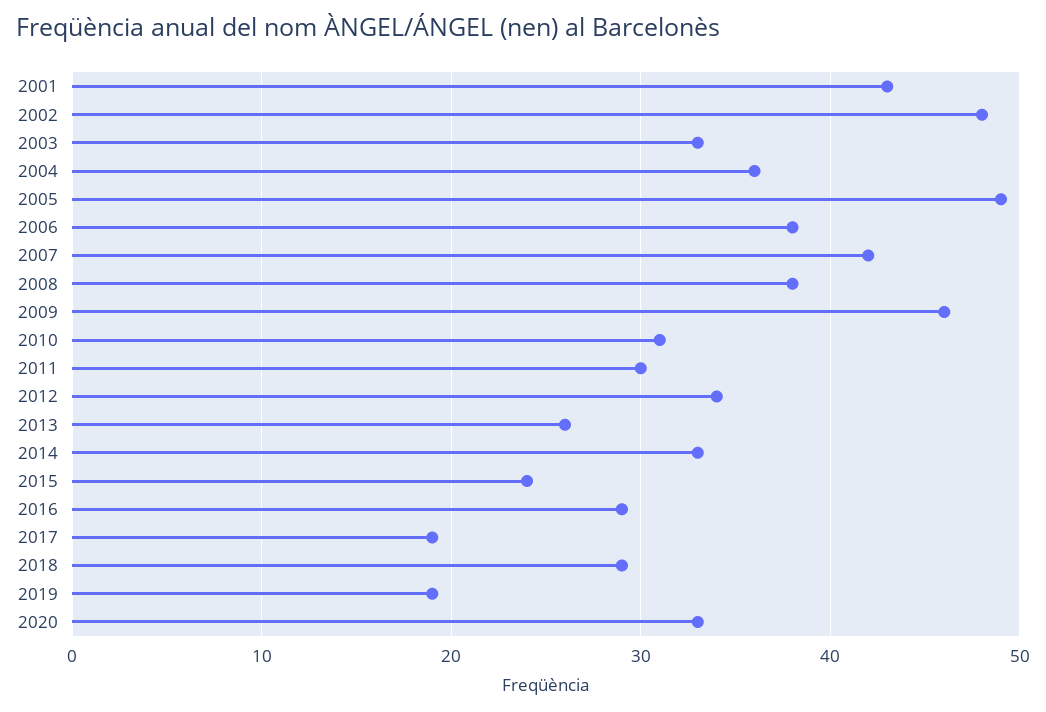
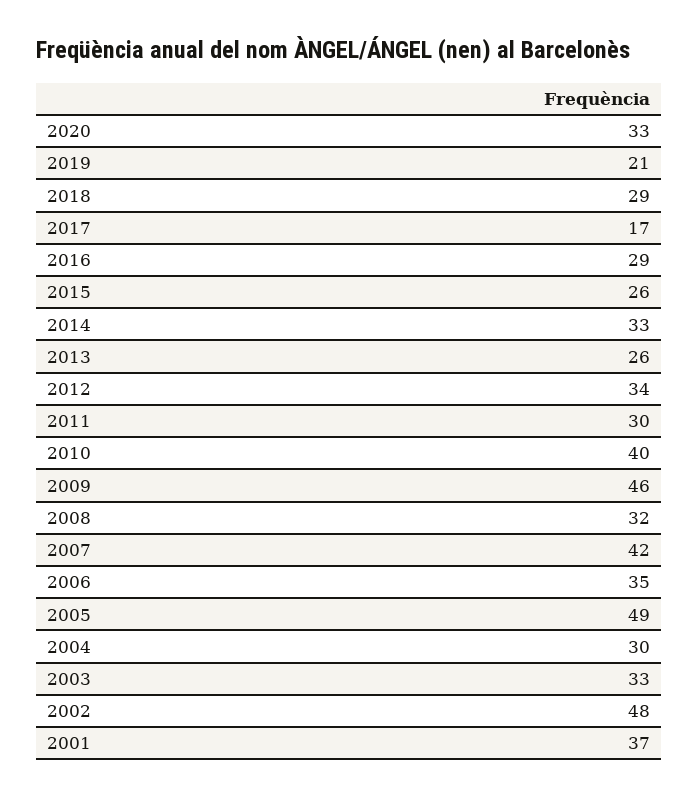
  {
-   "2001": 43,
+   "2001": 37,
    "2002": 48,
    "2003": 33,
-   "2004": 36,
+   "2004": 30,
    "2005": 49,
-   "2006": 38,
+   "2006": 35,
    "2007": 42,
-   "2008": 38,
+   "2008": 32,
    "2009": 46,
-   "2010": 31,
+   "2010": 40,
    "2011": 30,
    "2012": 34,
    "2013": 26,
    "2014": 33,
-   "2015": 24,
+   "2015": 26,
    "2016": 29,
-   "2017": 19,
+   "2017": 17,
    "2018": 29,
-   "2019": 19,
+   "2019": 21,
    "2020": 33
  }

